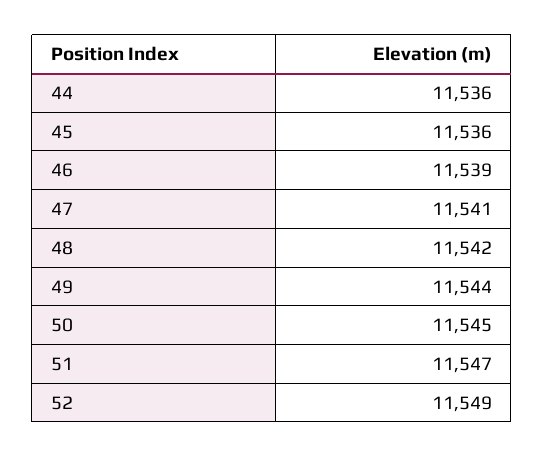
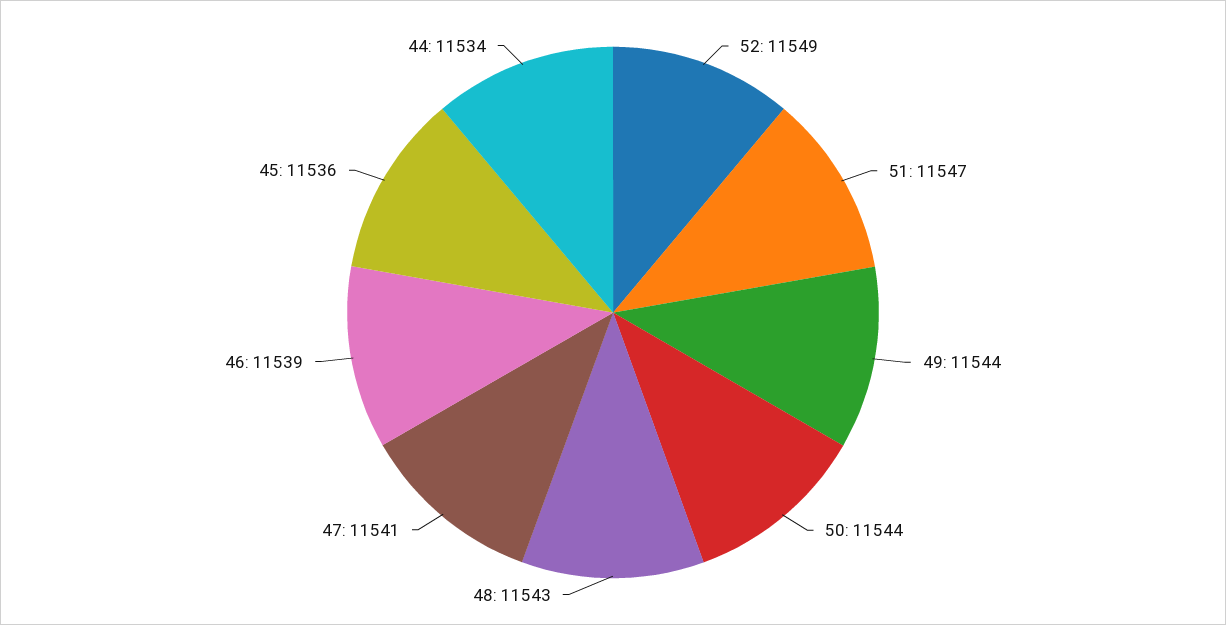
  {
-   "44": 11536,
+   "44": 11534,
    "45": 11536,
    "46": 11539,
    "47": 11541,
-   "48": 11542,
+   "48": 11543,
    "49": 11544,
-   "50": 11545,
+   "50": 11544,
    "51": 11547,
    "52": 11549
  }

